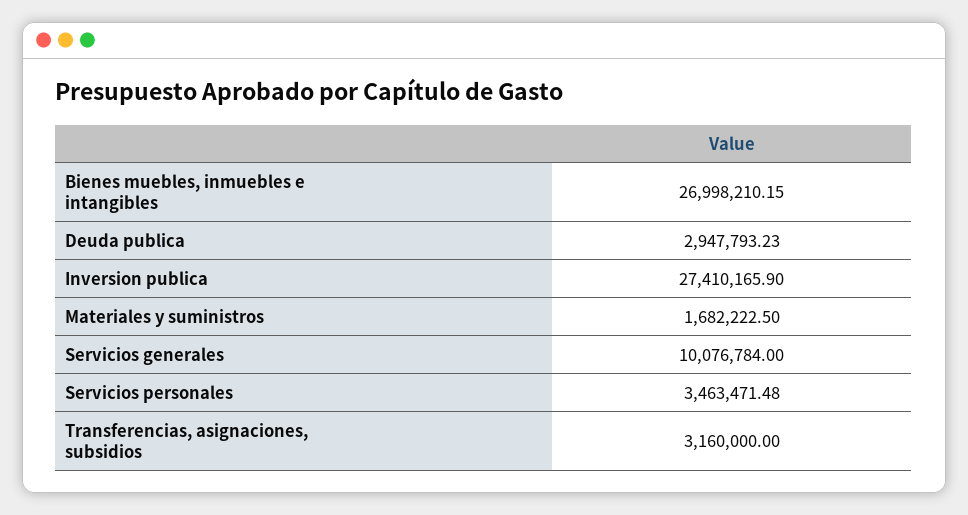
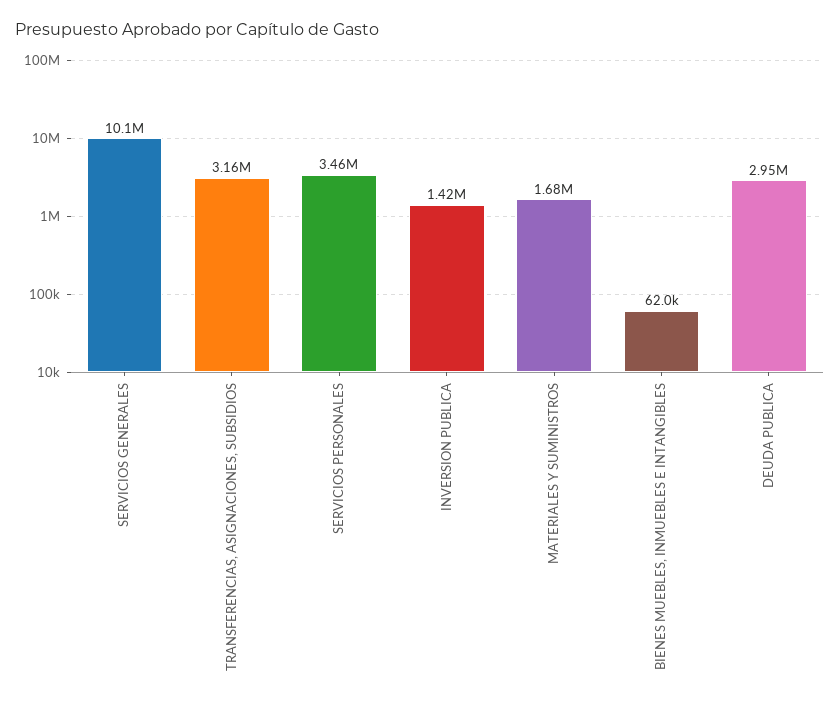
  {
-   "Bienes muebles, inmuebles e intangibles": 26998210.15,
+   "Bienes muebles, inmuebles e intangibles": 62000,
    "Deuda publica": 2947793.23,
-   "Inversion publica": 27410165.9,
+   "Inversion publica": 1420000,
    "Materiales y suministros": 1682222.5,
    "Servicios generales": 10076784,
    "Servicios personales": 3463471.48,
    "Transferencias, asignaciones, subsidios": 3160000
  }

